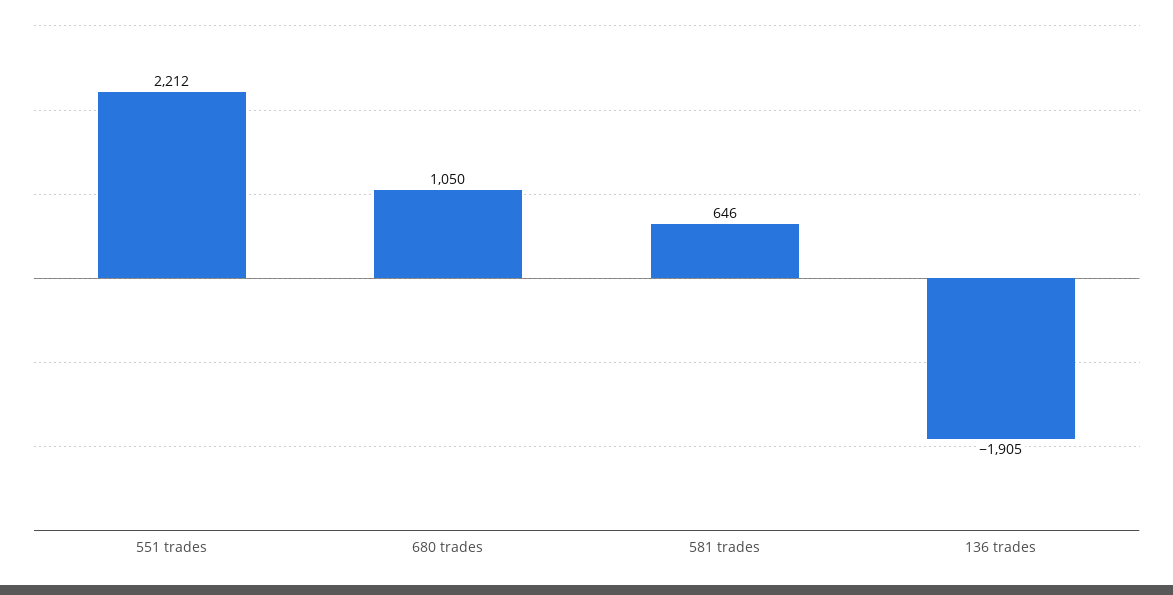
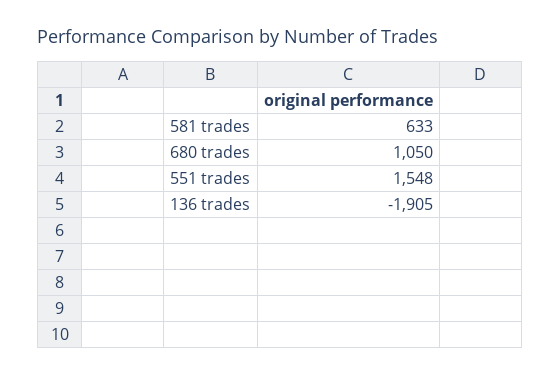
  {
-   "551 trades": 2212,
+   "551 trades": 1548,
    "680 trades": 1050,
-   "581 trades": 646,
+   "581 trades": 633,
    "136 trades": -1905
  }

